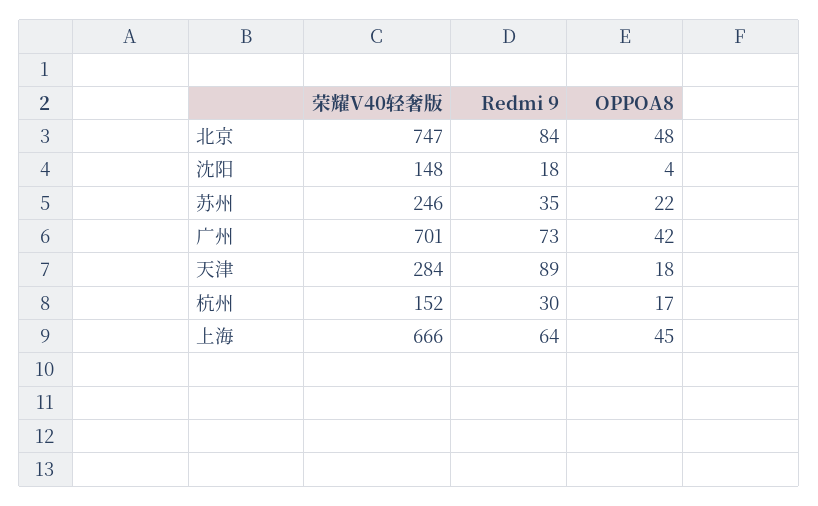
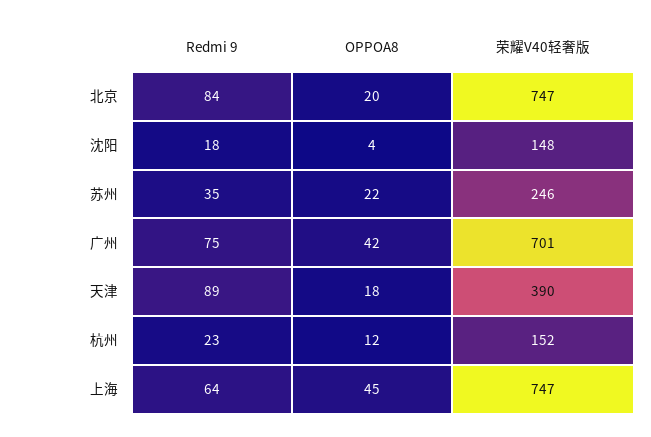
  {
    "荣耀V40轻奢版": {
      "北京": 747,
      "沈阳": 148,
      "苏州": 246,
      "广州": 701,
-     "天津": 284,
+     "天津": 390,
      "杭州": 152,
-     "上海": 666
+     "上海": 747
    },
    "Redmi 9": {
      "北京": 84,
      "沈阳": 18,
      "苏州": 35,
-     "广州": 73,
+     "广州": 75,
      "天津": 89,
-     "杭州": 30,
+     "杭州": 23,
      "上海": 64
    },
    "OPPOA8": {
-     "北京": 48,
+     "北京": 20,
      "沈阳": 4,
      "苏州": 22,
      "广州": 42,
      "天津": 18,
-     "杭州": 17,
+     "杭州": 12,
      "上海": 45
    }
  }

